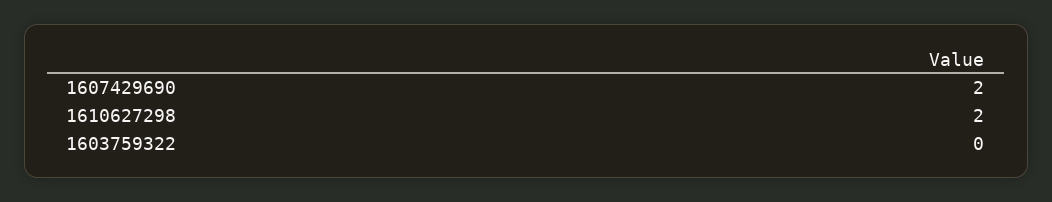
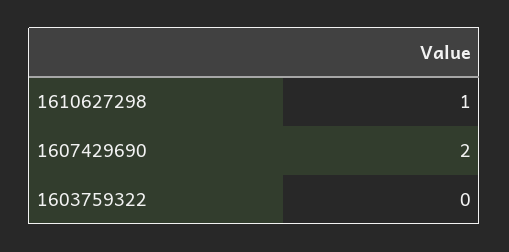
  {
    "1607429690": 2,
-   "1610627298": 2,
+   "1610627298": 1,
    "1603759322": 0
  }

